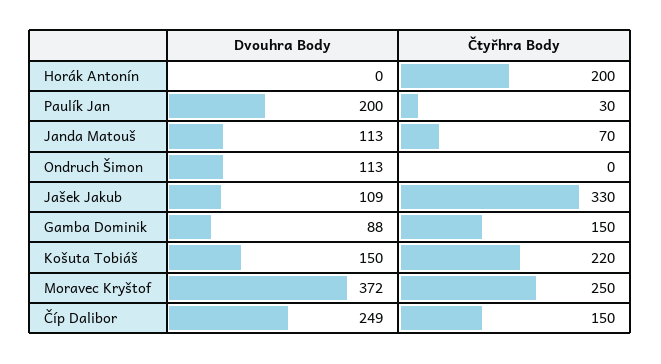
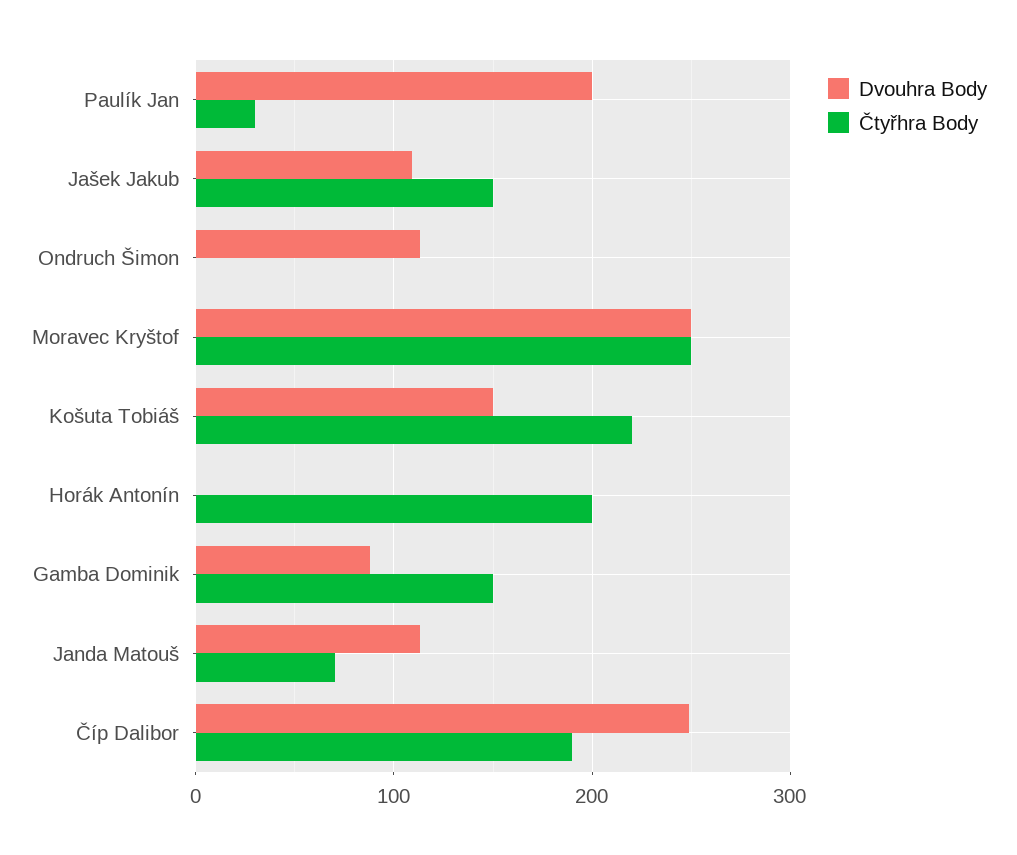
  {
    "Dvouhra Body": {
      "Horák Antonín": 0,
      "Paulík Jan": 200,
      "Janda Matouš": 113,
      "Ondruch Šimon": 113,
      "Jašek Jakub": 109,
      "Gamba Dominik": 88,
      "Košuta Tobiáš": 150,
-     "Moravec Kryštof": 372,
+     "Moravec Kryštof": 250,
      "Číp Dalibor": 249
    },
    "Čtyřhra Body": {
      "Horák Antonín": 200,
      "Paulík Jan": 30,
      "Janda Matouš": 70,
      "Ondruch Šimon": 0,
-     "Jašek Jakub": 330,
+     "Jašek Jakub": 150,
      "Gamba Dominik": 150,
      "Košuta Tobiáš": 220,
      "Moravec Kryštof": 250,
-     "Číp Dalibor": 150
+     "Číp Dalibor": 190
    }
  }

